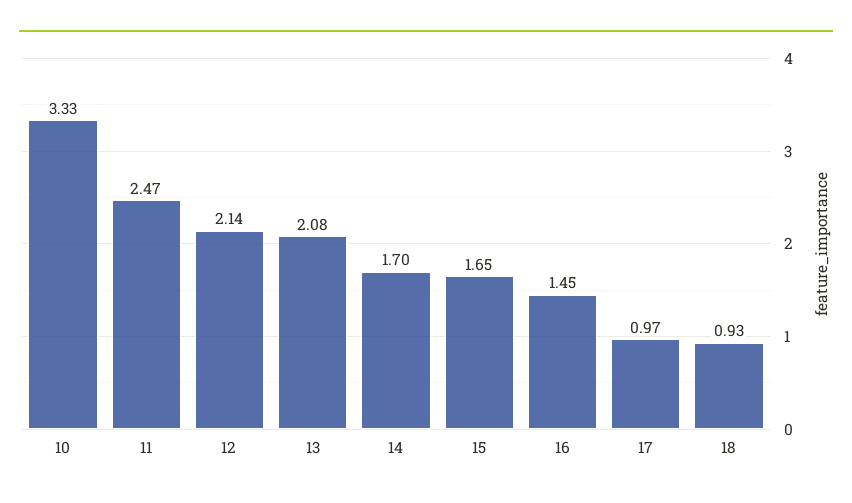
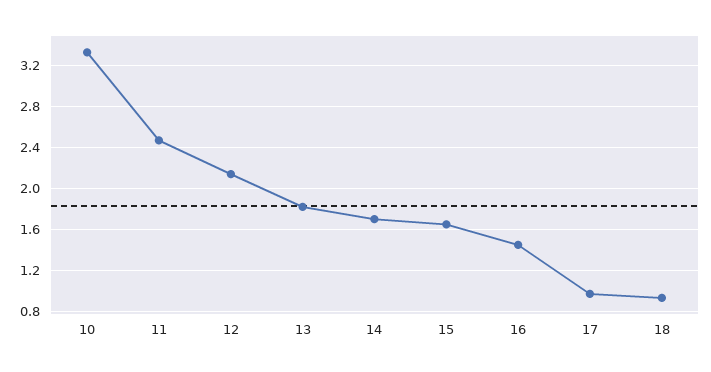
  {
    "10": 3.33,
    "11": 2.47,
    "12": 2.14,
-   "13": 2.08,
+   "13": 1.8,
    "14": 1.7,
    "15": 1.65,
    "16": 1.45,
    "17": 0.97,
    "18": 0.93
  }

